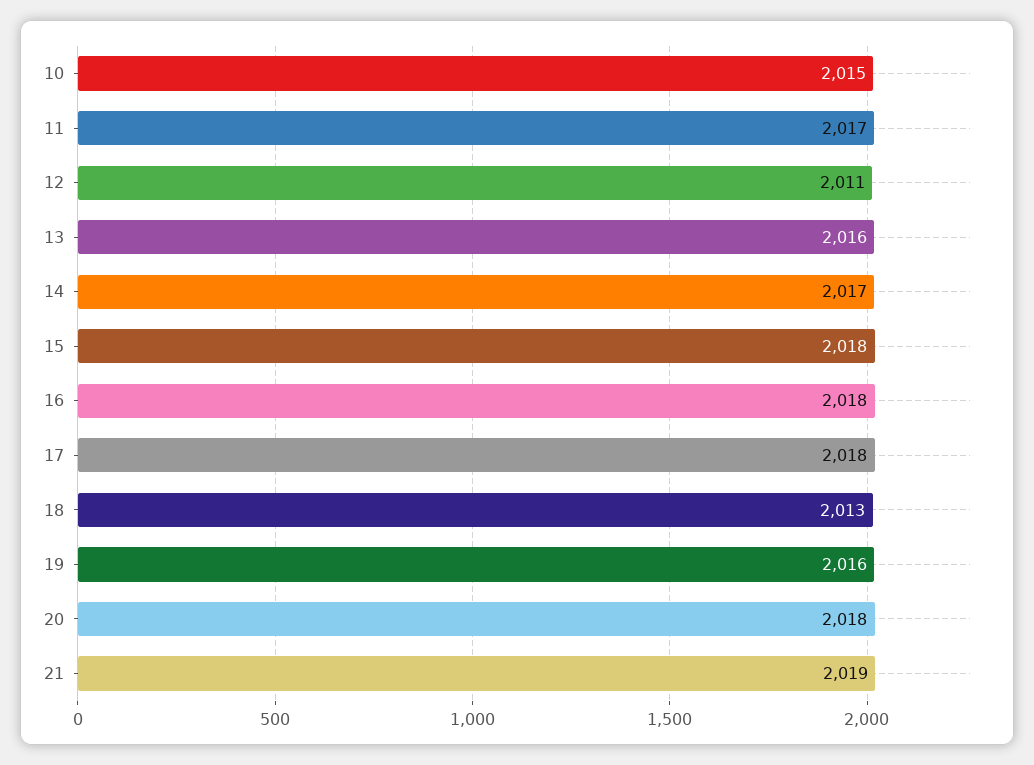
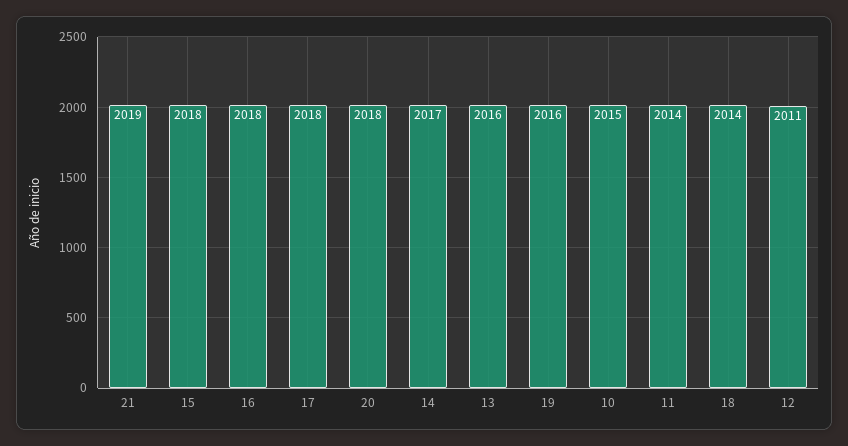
  {
    "10": 2015,
-   "11": 2017,
+   "11": 2014,
    "12": 2011,
    "13": 2016,
    "14": 2017,
    "15": 2018,
    "16": 2018,
    "17": 2018,
-   "18": 2013,
+   "18": 2014,
    "19": 2016,
    "20": 2018,
    "21": 2019
  }

